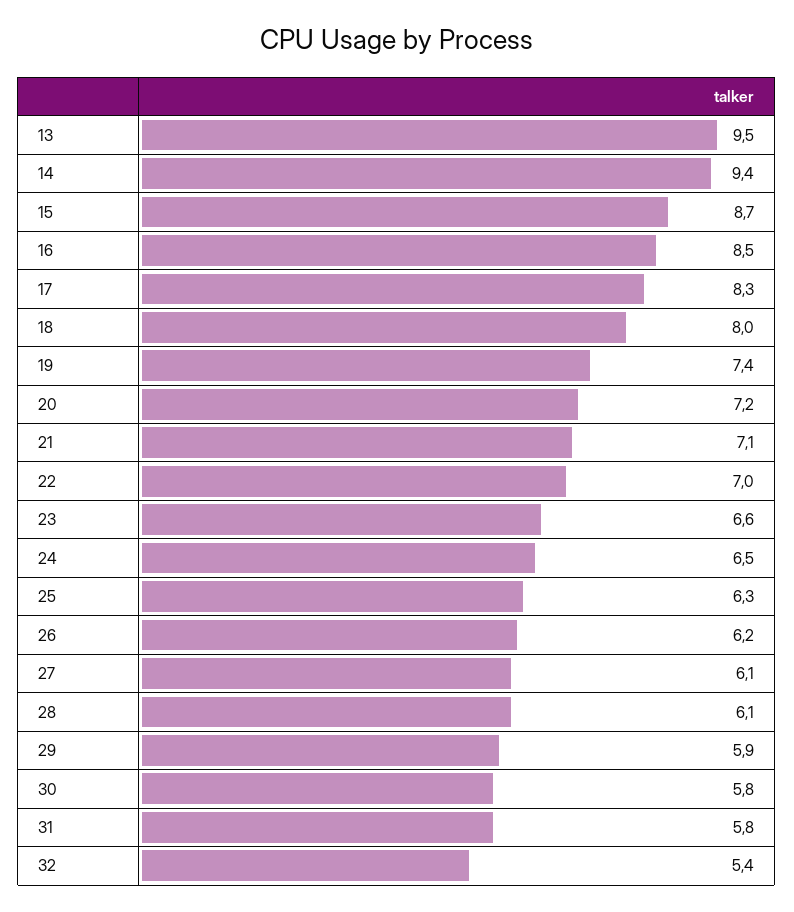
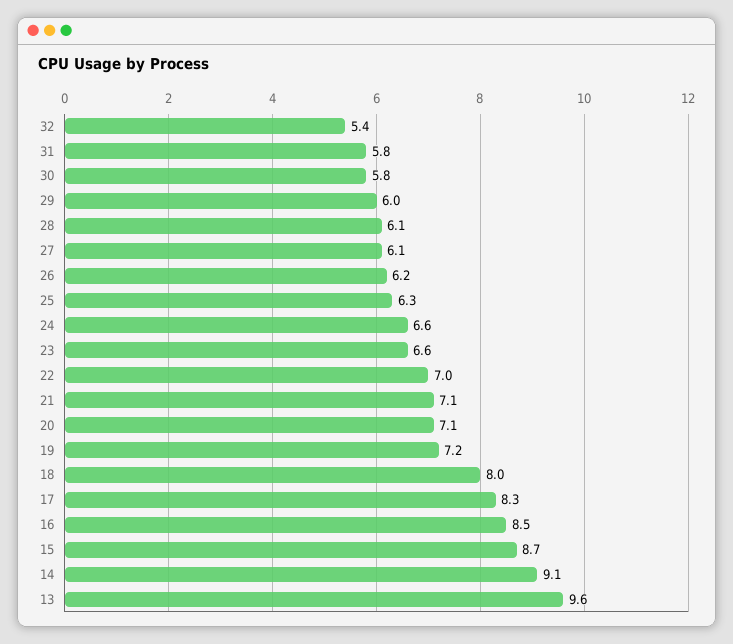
  {
-   "13": 9.5,
+   "13": 9.6,
-   "14": 9.4,
+   "14": 9.1,
    "15": 8.7,
    "16": 8.5,
    "17": 8.3,
    "18": 8,
-   "19": 7.4,
+   "19": 7.2,
-   "20": 7.2,
+   "20": 7.1,
    "21": 7.1,
    "22": 7,
    "23": 6.6,
-   "24": 6.5,
+   "24": 6.6,
    "25": 6.3,
    "26": 6.2,
    "27": 6.1,
    "28": 6.1,
-   "29": 5.9,
+   "29": 6,
    "30": 5.8,
    "31": 5.8,
    "32": 5.4
  }

